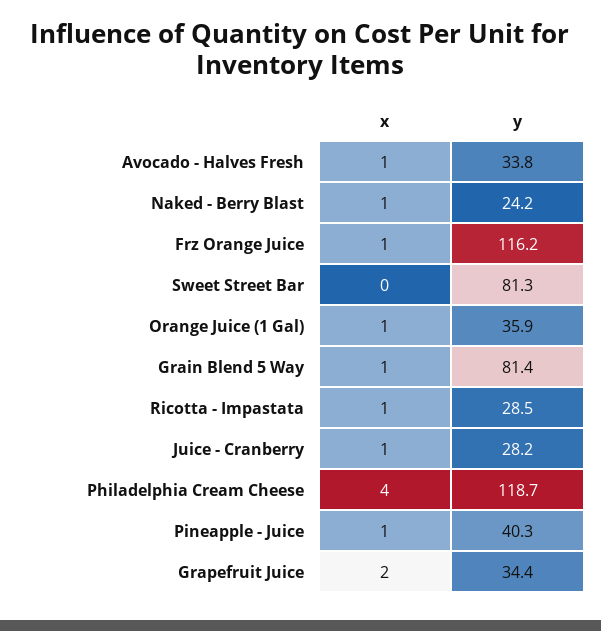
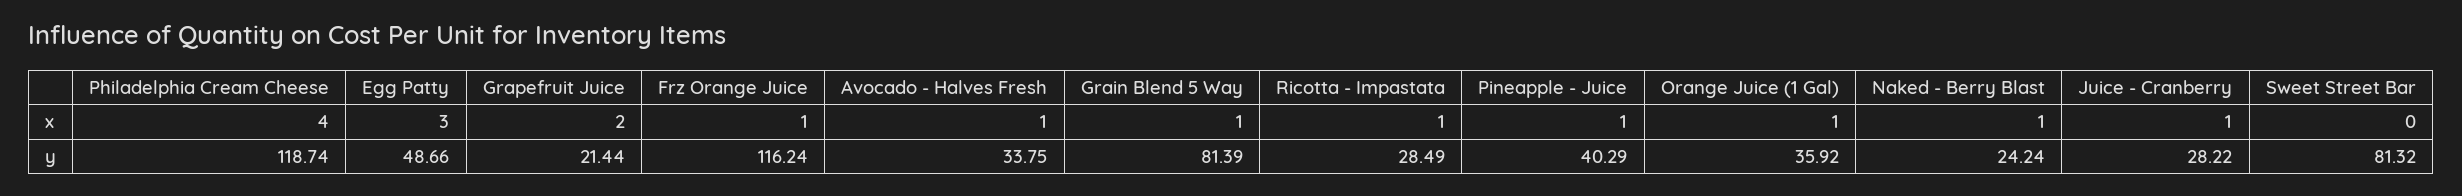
  {
    "x": {
      "Avocado - Halves Fresh": 1,
      "Naked - Berry Blast": 1,
      "Frz Orange Juice": 1,
      "Sweet Street Bar": 0,
      "Orange Juice (1 Gal)": 1,
      "Grain Blend 5 Way": 1,
      "Ricotta - Impastata": 1,
      "Juice - Cranberry": 1,
      "Philadelphia Cream Cheese": 4,
      "Pineapple - Juice": 1,
-     "Grapefruit Juice": 2
+     "Grapefruit Juice": 2,
+     "Egg Patty": 3
    },
    "y": {
      "Avocado - Halves Fresh": 33.75,
      "Naked - Berry Blast": 24.24,
      "Frz Orange Juice": 116.24,
      "Sweet Street Bar": 81.32,
      "Orange Juice (1 Gal)": 35.92,
      "Grain Blend 5 Way": 81.39,
      "Ricotta - Impastata": 28.49,
      "Juice - Cranberry": 28.22,
      "Philadelphia Cream Cheese": 118.74,
      "Pineapple - Juice": 40.29,
-     "Grapefruit Juice": 34.4
+     "Grapefruit Juice": 21.44,
+     "Egg Patty": 48.66
    }
  }

